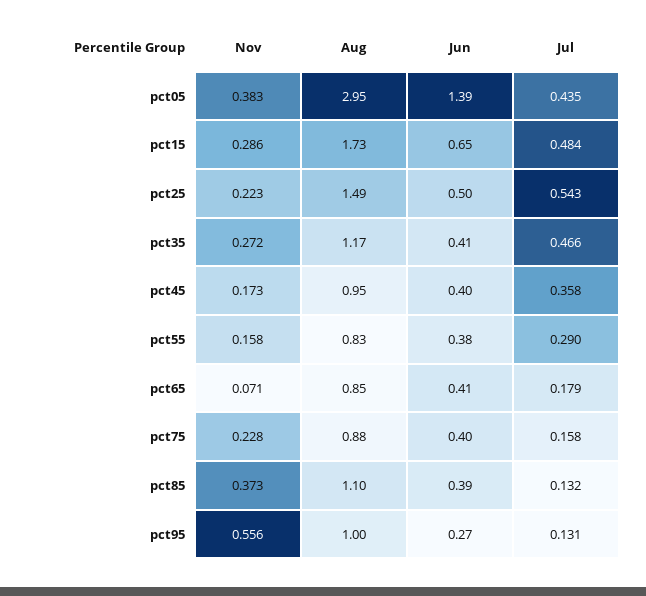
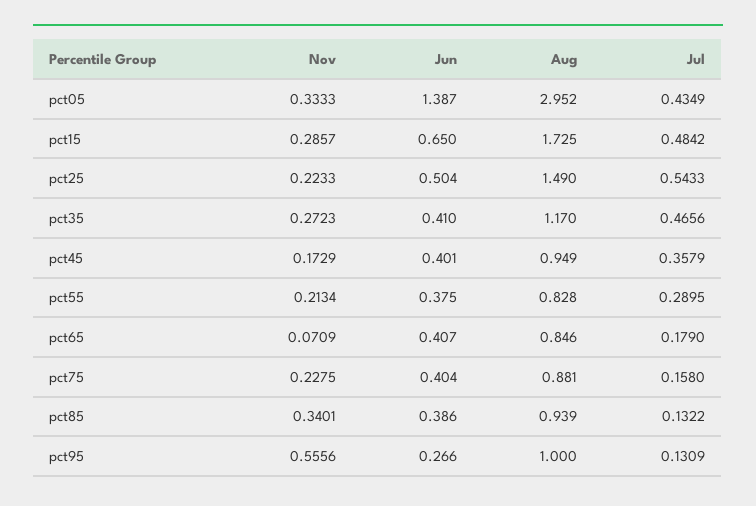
  {
    "Nov": {
-     "pct05": 0.383,
+     "pct05": 0.3333,
      "pct15": 0.2857,
      "pct25": 0.2233,
      "pct35": 0.2723,
      "pct45": 0.1729,
-     "pct55": 0.158,
+     "pct55": 0.2134,
      "pct65": 0.0709,
      "pct75": 0.2275,
-     "pct85": 0.373,
+     "pct85": 0.3401,
      "pct95": 0.5556
    },
    "Aug": {
      "pct05": 2.952,
      "pct15": 1.725,
      "pct25": 1.49,
      "pct35": 1.17,
      "pct45": 0.949,
      "pct55": 0.828,
      "pct65": 0.846,
      "pct75": 0.881,
-     "pct85": 1.1,
+     "pct85": 0.939,
      "pct95": 1
    },
    "Jun": {
      "pct05": 1.387,
      "pct15": 0.65,
      "pct25": 0.504,
      "pct35": 0.41,
      "pct45": 0.401,
      "pct55": 0.375,
      "pct65": 0.407,
      "pct75": 0.404,
      "pct85": 0.386,
      "pct95": 0.266
    },
    "Jul": {
      "pct05": 0.4349,
      "pct15": 0.4842,
      "pct25": 0.5433,
      "pct35": 0.4656,
      "pct45": 0.3579,
      "pct55": 0.2895,
      "pct65": 0.179,
      "pct75": 0.158,
      "pct85": 0.1322,
      "pct95": 0.1309
    }
  }

